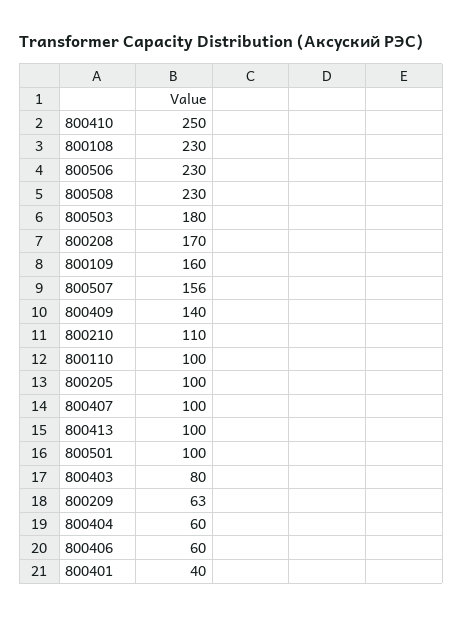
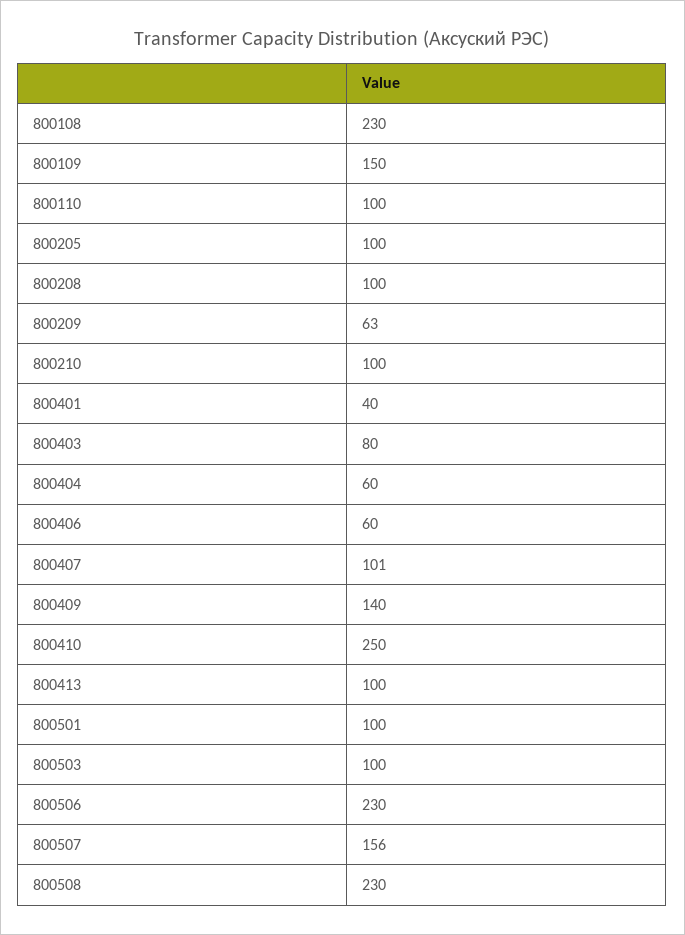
  {
    "800410": 250,
    "800108": 230,
    "800506": 230,
    "800508": 230,
-   "800503": 180,
+   "800503": 100,
-   "800208": 170,
+   "800208": 100,
-   "800109": 160,
+   "800109": 150,
    "800507": 156,
    "800409": 140,
-   "800210": 110,
+   "800210": 100,
    "800110": 100,
    "800205": 100,
-   "800407": 100,
+   "800407": 101,
    "800413": 100,
    "800501": 100,
    "800403": 80,
    "800209": 63,
    "800404": 60,
    "800406": 60,
    "800401": 40
  }

